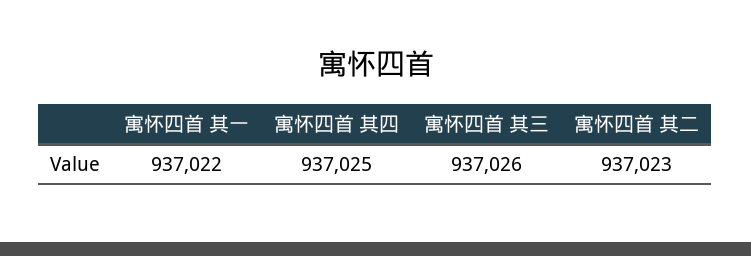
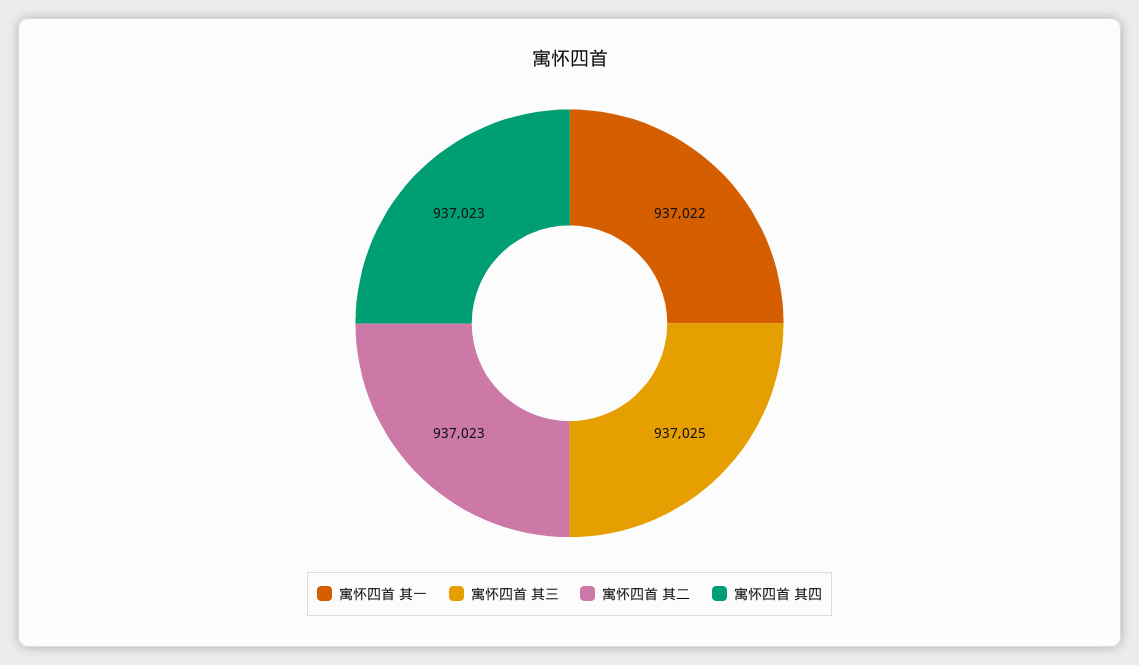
  {
    "寓怀四首 其一": 937022,
-   "寓怀四首 其四": 937025,
+   "寓怀四首 其四": 937023,
-   "寓怀四首 其三": 937026,
+   "寓怀四首 其三": 937025,
    "寓怀四首 其二": 937023
  }

